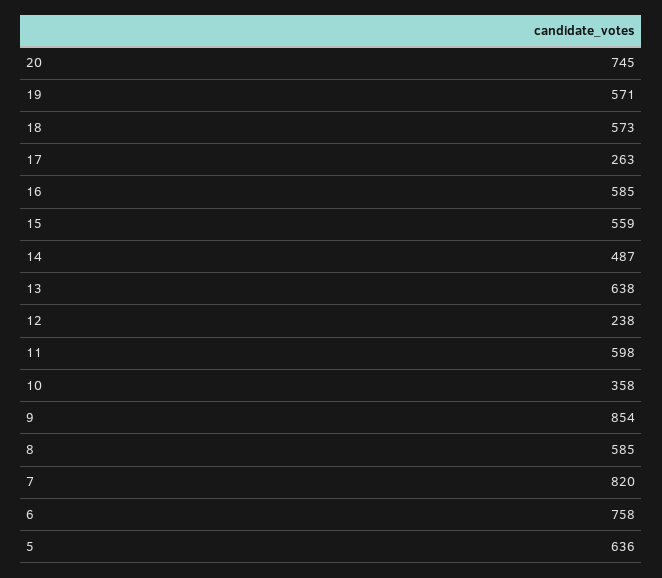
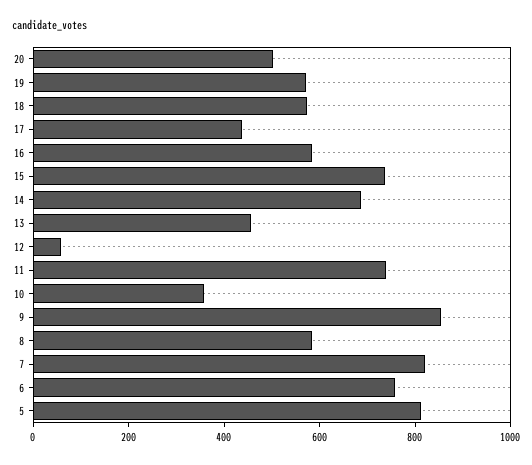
  {
-   "20": 745,
+   "20": 500,
    "19": 571,
    "18": 573,
-   "17": 263,
+   "17": 450,
    "16": 585,
-   "15": 559,
+   "15": 750,
-   "14": 487,
+   "14": 700,
-   "13": 638,
+   "13": 450,
-   "12": 238,
+   "12": 50,
-   "11": 598,
+   "11": 750,
    "10": 358,
    "9": 854,
    "8": 585,
    "7": 820,
    "6": 758,
-   "5": 636
+   "5": 800
  }

